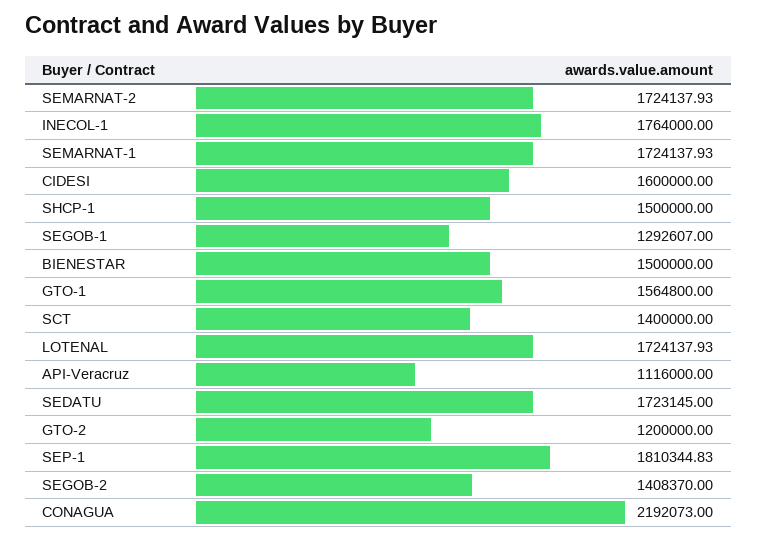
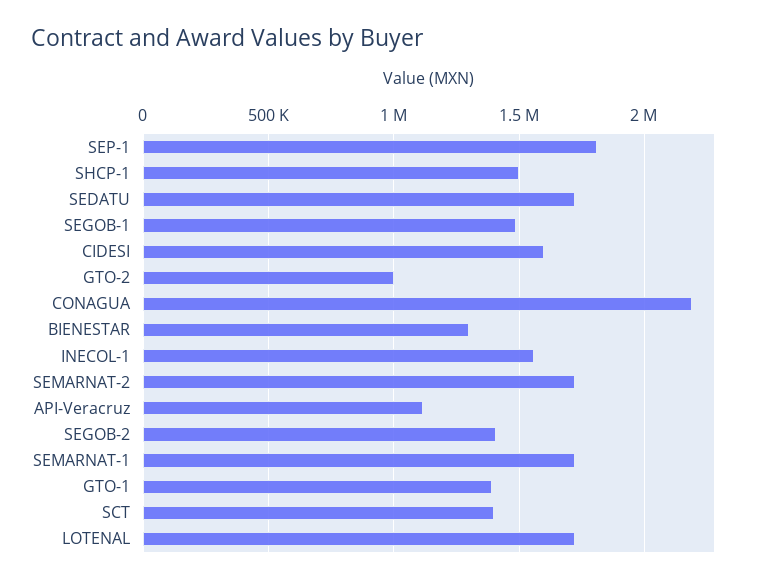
  {
    "SEMARNAT-2": 1724137.93,
-   "INECOL-1": 1764000,
+   "INECOL-1": 1550000,
    "SEMARNAT-1": 1724137.93,
    "CIDESI": 1600000,
    "SHCP-1": 1500000,
-   "SEGOB-1": 1292607,
+   "SEGOB-1": 1500000,
-   "BIENESTAR": 1500000,
+   "BIENESTAR": 1300000,
-   "GTO-1": 1564800,
+   "GTO-1": 1400000,
    "SCT": 1400000,
    "LOTENAL": 1724137.93,
    "API-Veracruz": 1116000,
    "SEDATU": 1723145,
-   "GTO-2": 1200000,
+   "GTO-2": 1000000,
    "SEP-1": 1810344.83,
    "SEGOB-2": 1408370,
    "CONAGUA": 2192073
  }

